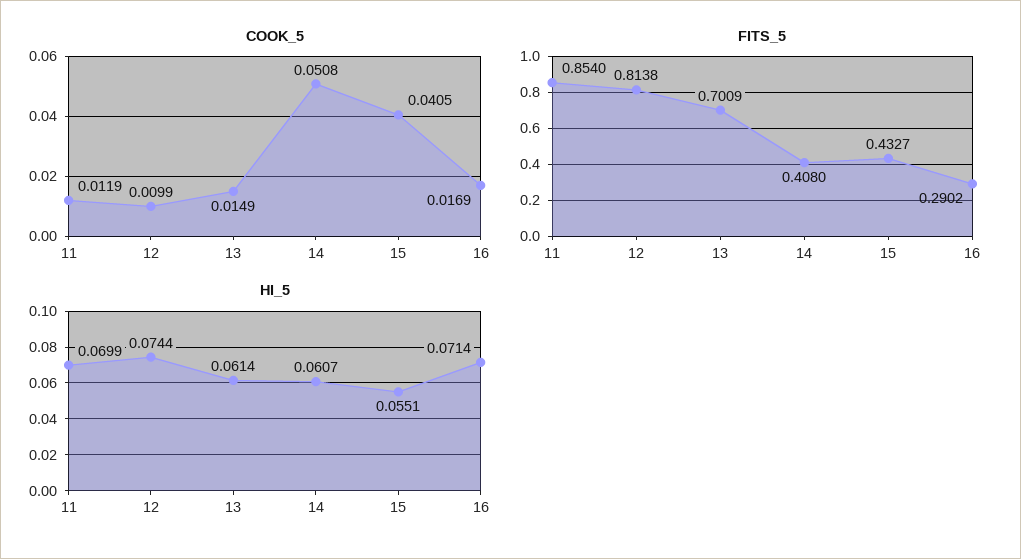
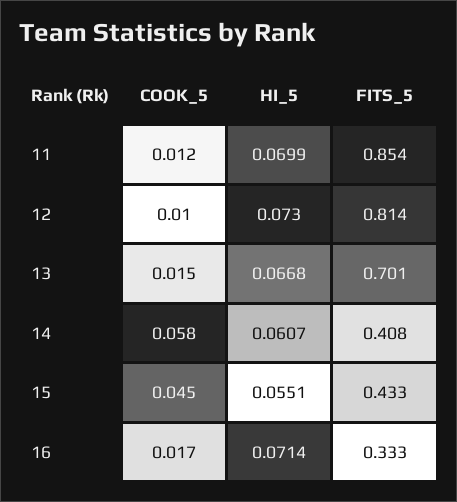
  {
    "COOK_5": {
      "11": 0.0119,
      "12": 0.0099,
      "13": 0.0149,
-     "14": 0.0508,
+     "14": 0.058,
-     "15": 0.0405,
+     "15": 0.045,
      "16": 0.0169
    },
    "FITS_5": {
      "11": 0.854,
      "12": 0.8138,
      "13": 0.7009,
      "14": 0.408,
      "15": 0.4327,
-     "16": 0.2902
+     "16": 0.333
    },
    "HI_5": {
      "11": 0.0699,
-     "12": 0.0744,
+     "12": 0.073,
-     "13": 0.0614,
+     "13": 0.0668,
      "14": 0.0607,
      "15": 0.0551,
      "16": 0.0714
    }
  }

